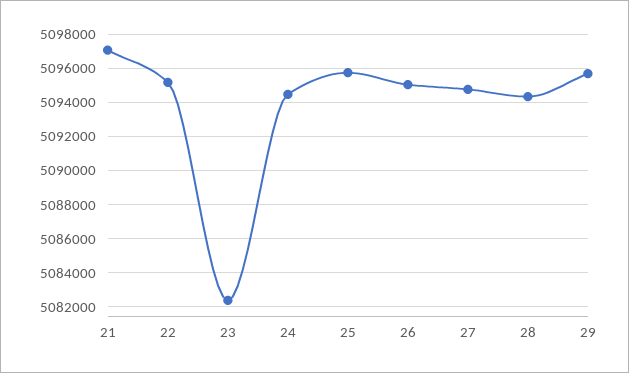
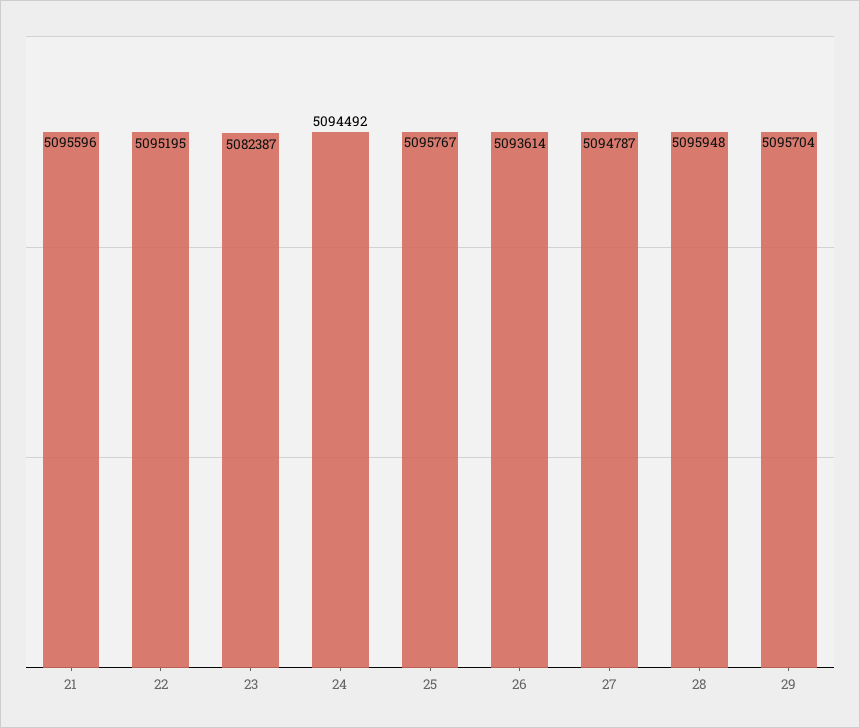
  {
-   "21": 5097000,
+   "21": 5095596,
    "22": 5095195,
    "23": 5082387,
    "24": 5094492,
    "25": 5095767,
-   "26": 5095000,
+   "26": 5093614,
    "27": 5094787,
-   "28": 5094500,
+   "28": 5095948,
    "29": 5095704
  }

